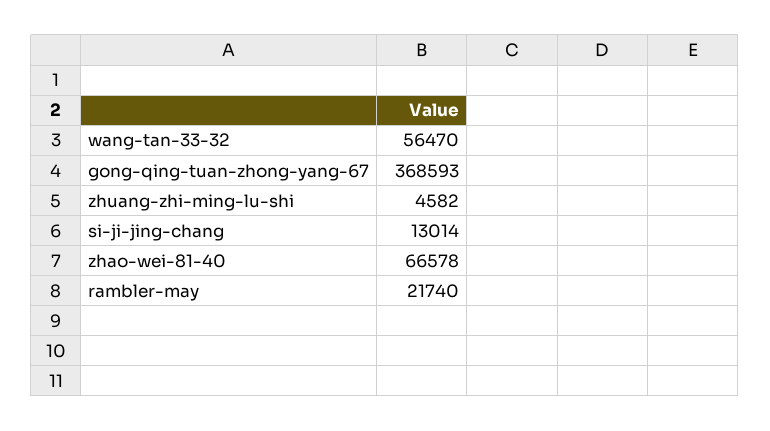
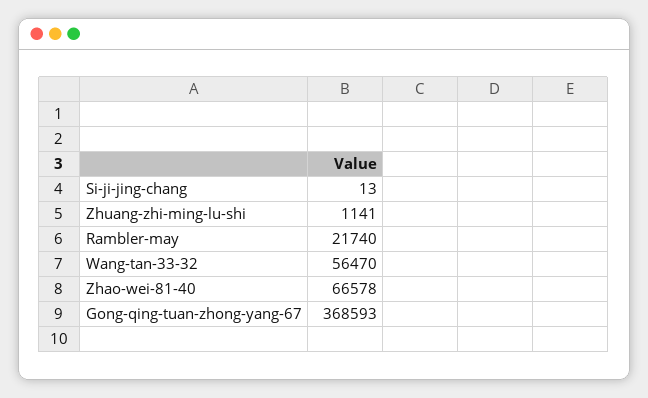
  {
    "wang-tan-33-32": 56470,
    "gong-qing-tuan-zhong-yang-67": 368593,
-   "zhuang-zhi-ming-lu-shi": 4582,
+   "zhuang-zhi-ming-lu-shi": 1141,
-   "si-ji-jing-chang": 13014,
+   "si-ji-jing-chang": 13,
    "zhao-wei-81-40": 66578,
    "rambler-may": 21740
  }

